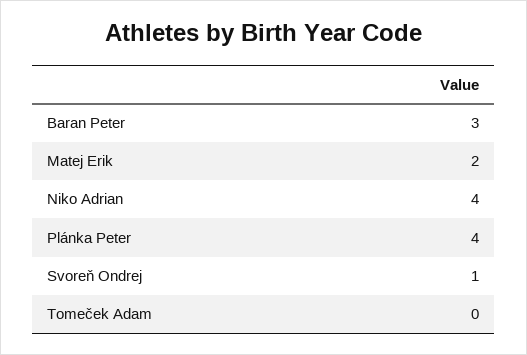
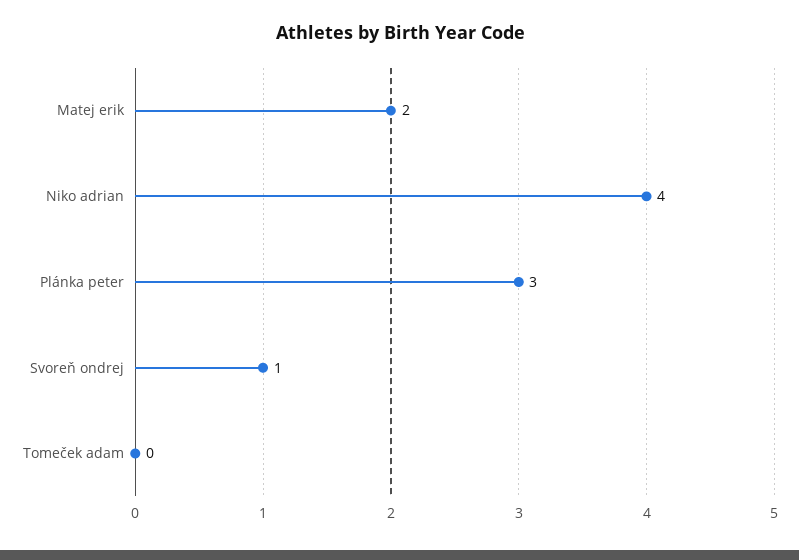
  {
-   "Baran Peter": 3,
    "Matej Erik": 2,
    "Niko Adrian": 4,
-   "Plánka Peter": 4,
+   "Plánka Peter": 3,
    "Svoreň Ondrej": 1,
    "Tomeček Adam": 0
  }

